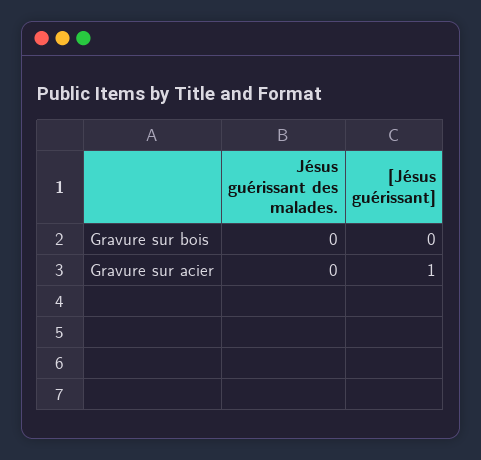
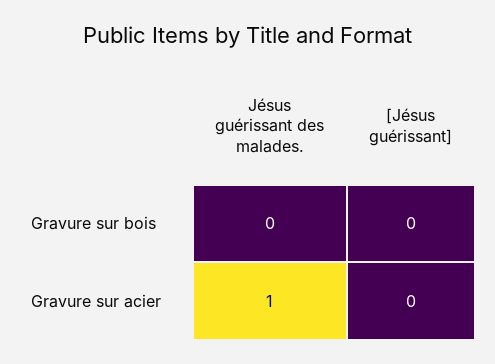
  {
    "Jésus guérissant des malades.": {
      "Gravure sur bois": 0,
-     "Gravure sur acier": 0
+     "Gravure sur acier": 1
    },
    "[Jésus guérissant]": {
      "Gravure sur bois": 0,
-     "Gravure sur acier": 1
+     "Gravure sur acier": 0
    }
  }

